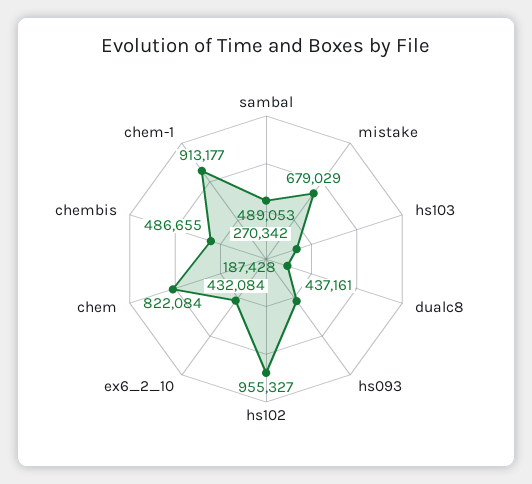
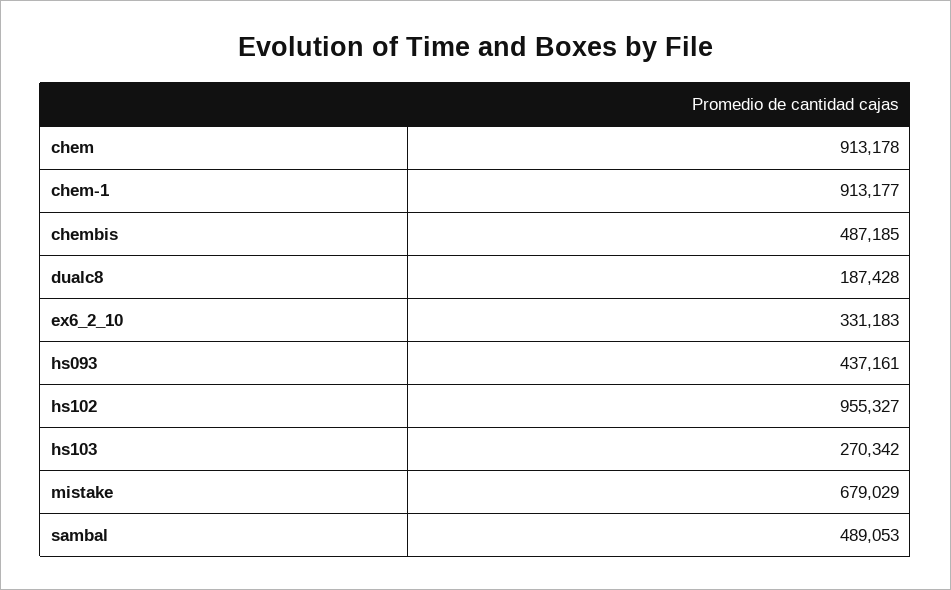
  {
    "sambal": 489053,
    "mistake": 679029,
    "hs103": 270342,
    "dualc8": 187428,
    "hs093": 437161,
    "hs102": 955327,
-   "ex6_2_10": 432084,
+   "ex6_2_10": 331183,
-   "chem": 822084,
+   "chem": 913178,
-   "chembis": 486655,
+   "chembis": 487185,
    "chem-1": 913177
  }

